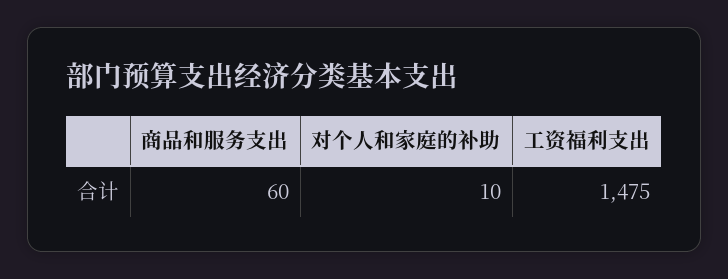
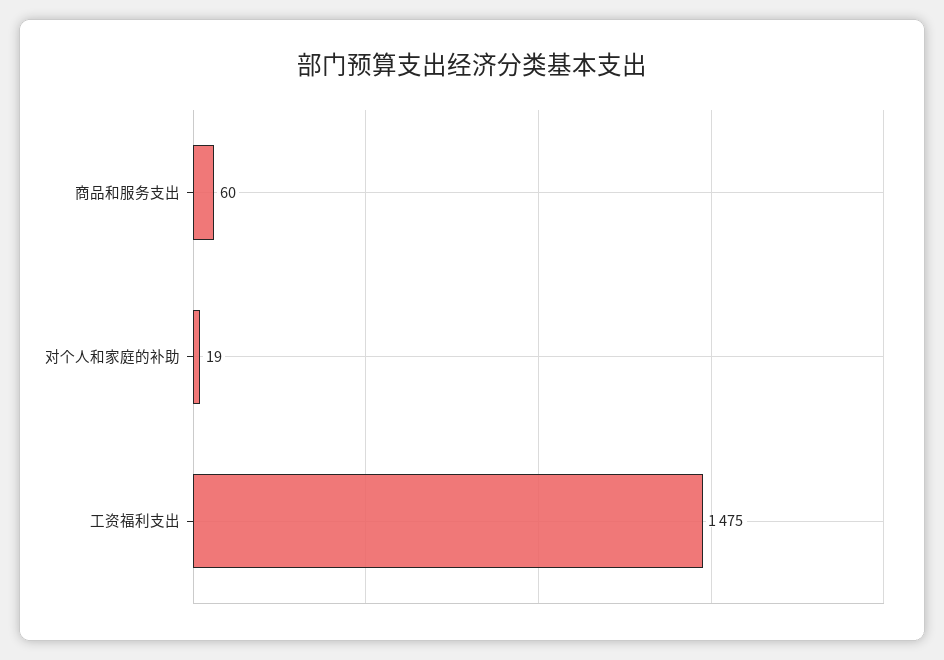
  {
    "商品和服务支出": 60,
-   "对个人和家庭的补助": 10,
+   "对个人和家庭的补助": 19,
    "工资福利支出": 1475
  }

